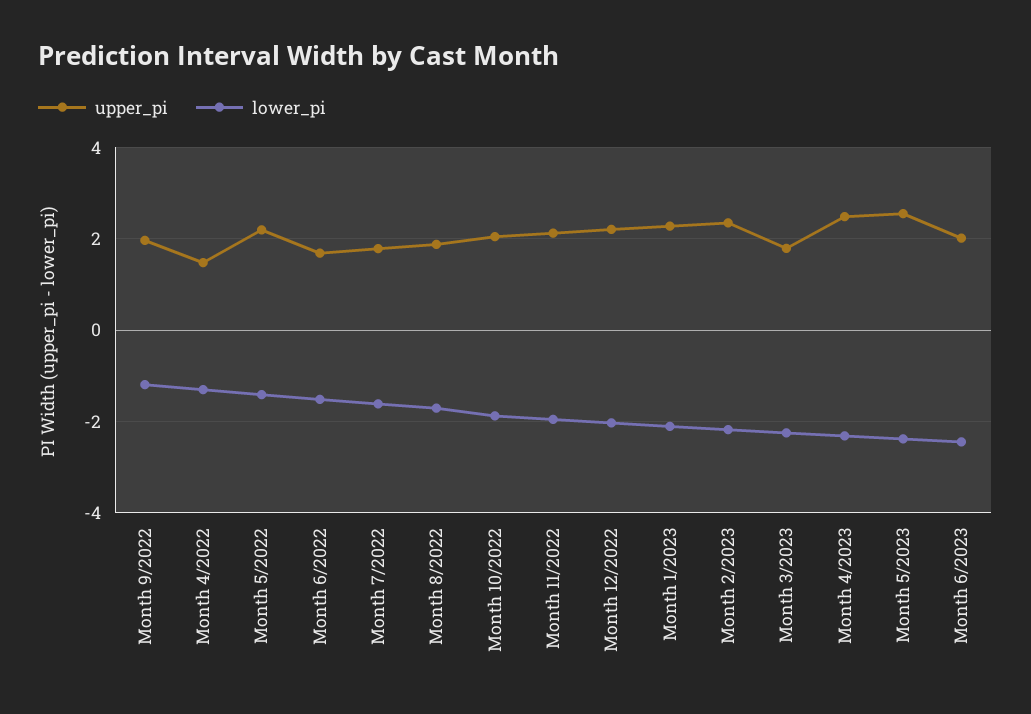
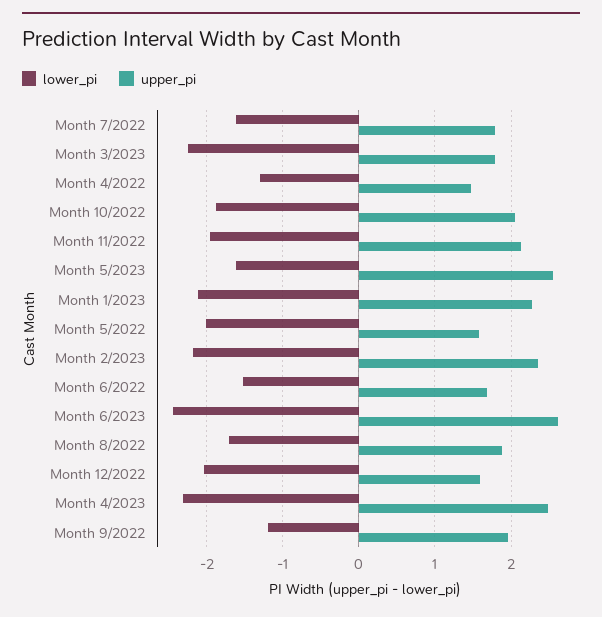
  {
    "upper_pi": {
      "Month 9/2022": 2,
      "Month 4/2022": 1.5,
-     "Month 5/2022": 2.2,
+     "Month 5/2022": 1.6,
      "Month 6/2022": 1.7,
      "Month 7/2022": 1.8,
      "Month 8/2022": 1.9,
      "Month 10/2022": 2,
      "Month 11/2022": 2.1,
-     "Month 12/2022": 2.2,
+     "Month 12/2022": 1.6,
      "Month 1/2023": 2.3,
      "Month 2/2023": 2.3,
      "Month 3/2023": 1.8,
      "Month 4/2023": 2.5,
      "Month 5/2023": 2.6,
-     "Month 6/2023": 2
+     "Month 6/2023": 2.6
    },
    "lower_pi": {
      "Month 9/2022": -1.2,
      "Month 4/2022": -1.3,
-     "Month 5/2022": -1.4,
+     "Month 5/2022": -2,
      "Month 6/2022": -1.5,
      "Month 7/2022": -1.6,
      "Month 8/2022": -1.7,
      "Month 10/2022": -1.9,
      "Month 11/2022": -2,
      "Month 12/2022": -2,
      "Month 1/2023": -2.1,
      "Month 2/2023": -2.2,
      "Month 3/2023": -2.2,
      "Month 4/2023": -2.3,
-     "Month 5/2023": -2.4,
+     "Month 5/2023": -1.6,
      "Month 6/2023": -2.4
    }
  }

